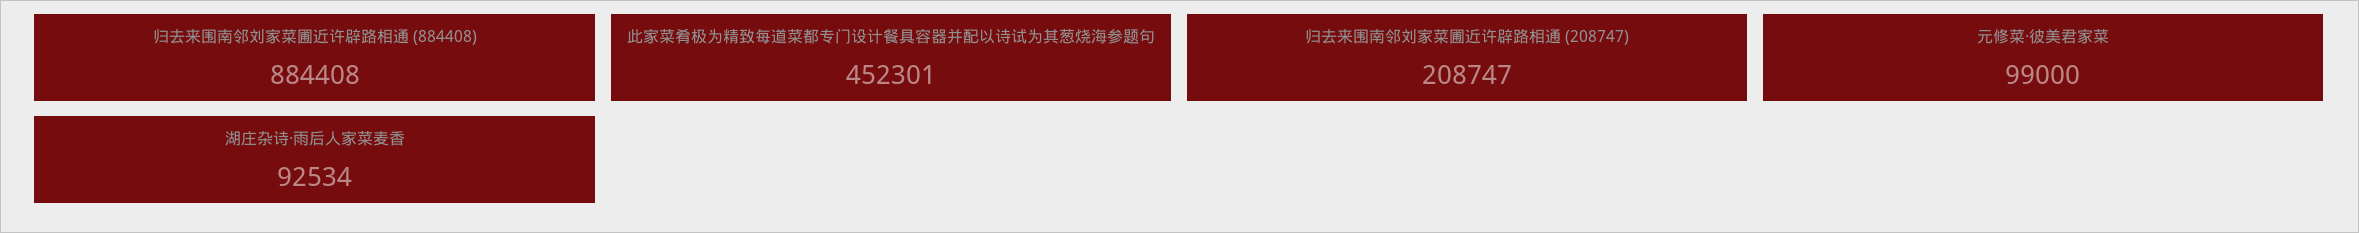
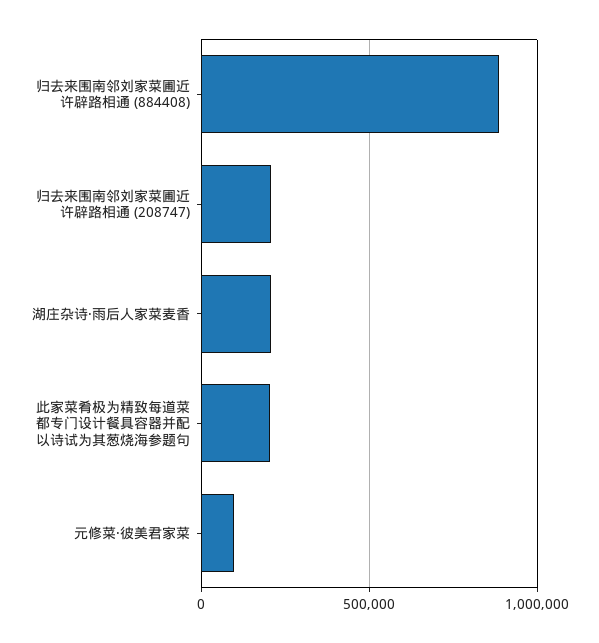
  {
    "归去来围南邻刘家菜圃近许辟路相通 (884408)": 884408,
-   "此家菜肴极为精致每道菜都专门设计餐具容器并配以诗试为其葱烧海参题句": 452301,
+   "此家菜肴极为精致每道菜都专门设计餐具容器并配以诗试为其葱烧海参题句": 200000,
    "归去来围南邻刘家菜圃近许辟路相通 (208747)": 208747,
    "元修菜·彼美君家菜": 99000,
-   "湖庄杂诗·雨后人家菜麦香": 92534
+   "湖庄杂诗·雨后人家菜麦香": 200000
  }

